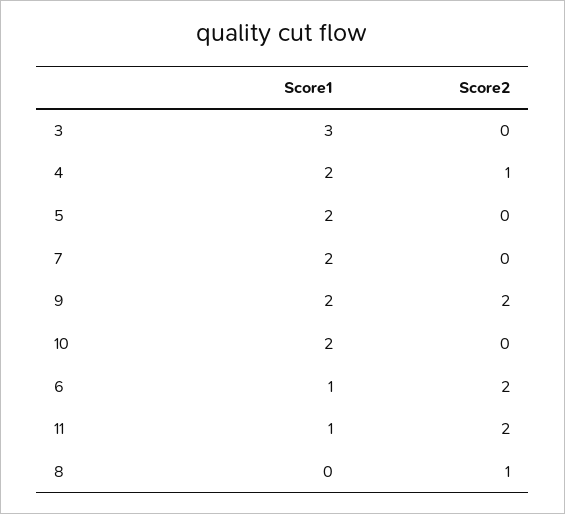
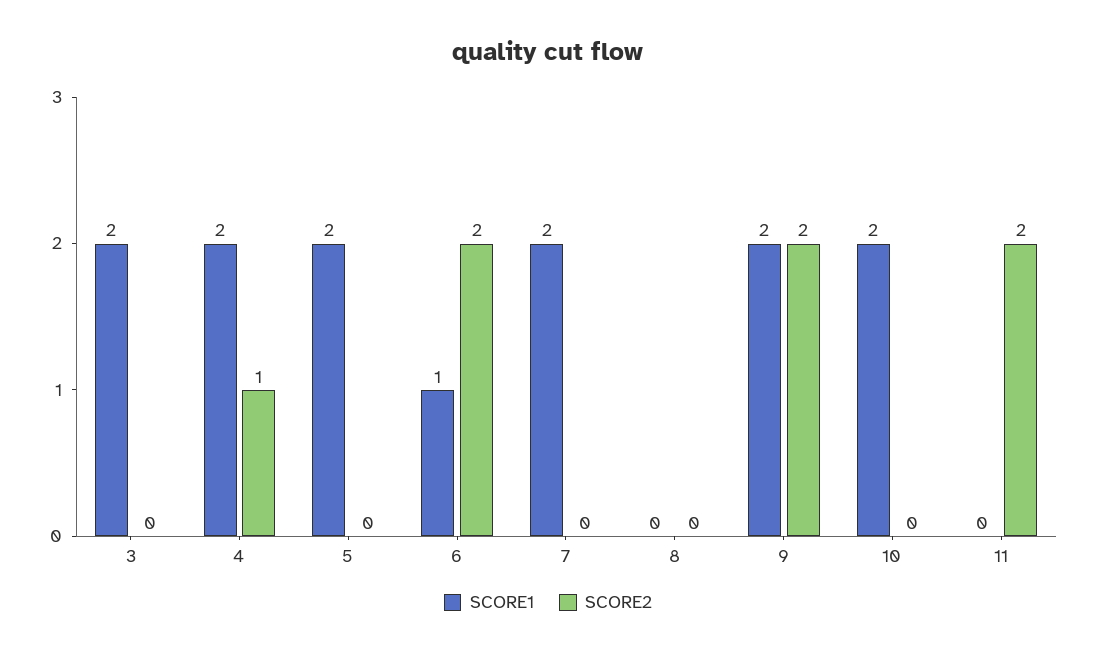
  {
    "Score1": {
-     "3": 3,
+     "3": 2,
      "4": 2,
      "5": 2,
      "7": 2,
      "9": 2,
      "10": 2,
      "6": 1,
-     "11": 1,
+     "11": 0,
      "8": 0
    },
    "Score2": {
      "3": 0,
      "4": 1,
      "5": 0,
      "7": 0,
      "9": 2,
      "10": 0,
      "6": 2,
      "11": 2,
-     "8": 1
+     "8": 0
    }
  }

